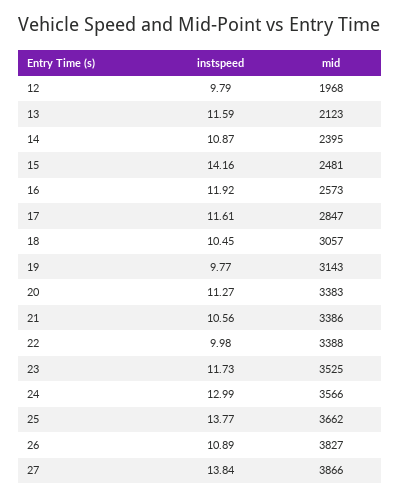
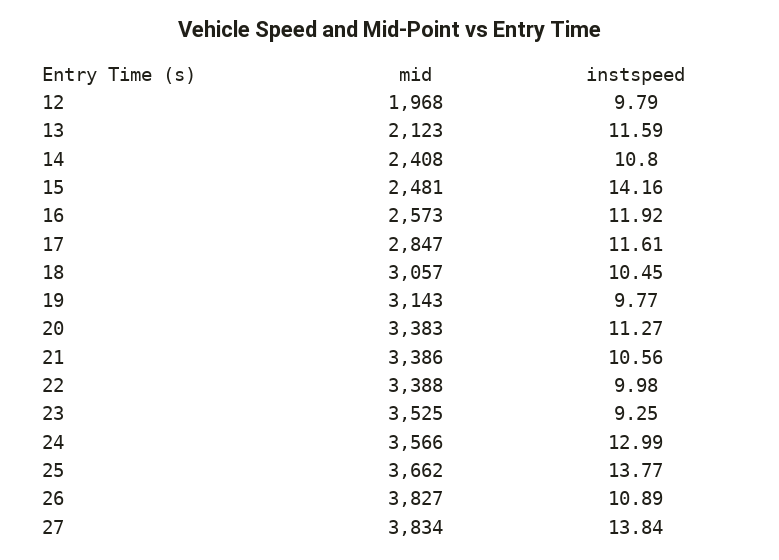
  {
    "instspeed": {
      "12": 9.79,
      "13": 11.59,
-     "14": 10.87,
+     "14": 10.8,
      "15": 14.16,
      "16": 11.92,
      "17": 11.61,
      "18": 10.45,
      "19": 9.77,
      "20": 11.27,
      "21": 10.56,
      "22": 9.98,
-     "23": 11.73,
+     "23": 9.25,
      "24": 12.99,
      "25": 13.77,
      "26": 10.89,
      "27": 13.84
    },
    "mid": {
      "12": 1968,
      "13": 2123,
-     "14": 2395,
+     "14": 2408,
      "15": 2481,
      "16": 2573,
      "17": 2847,
      "18": 3057,
      "19": 3143,
      "20": 3383,
      "21": 3386,
      "22": 3388,
      "23": 3525,
      "24": 3566,
      "25": 3662,
      "26": 3827,
-     "27": 3866
+     "27": 3834
    }
  }

